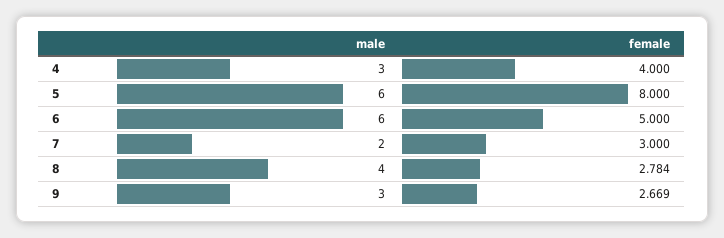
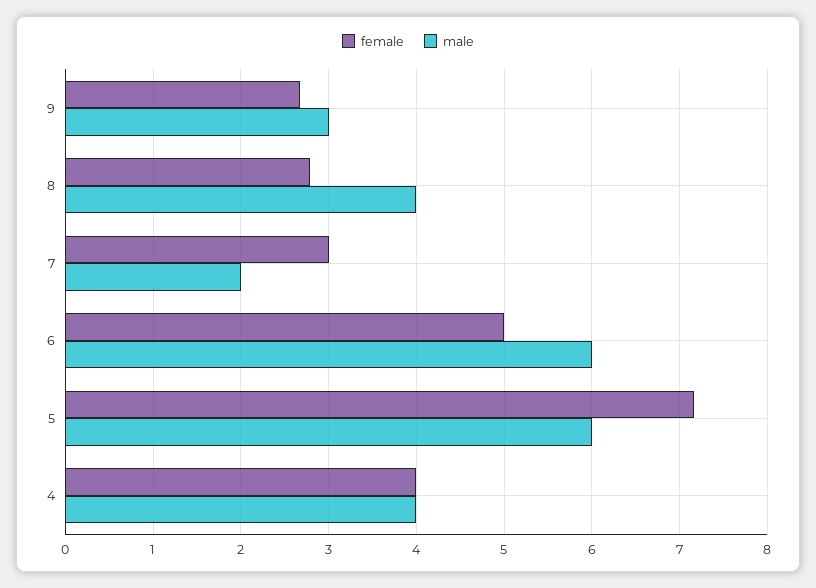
  {
    "male": {
-     "4": 3,
+     "4": 4,
      "5": 6,
      "6": 6,
      "7": 2,
      "8": 4,
      "9": 3
    },
    "female": {
      "4": 4,
-     "5": 8,
+     "5": 7.2,
      "6": 5,
      "7": 3,
      "8": 2.784,
      "9": 2.669
    }
  }

